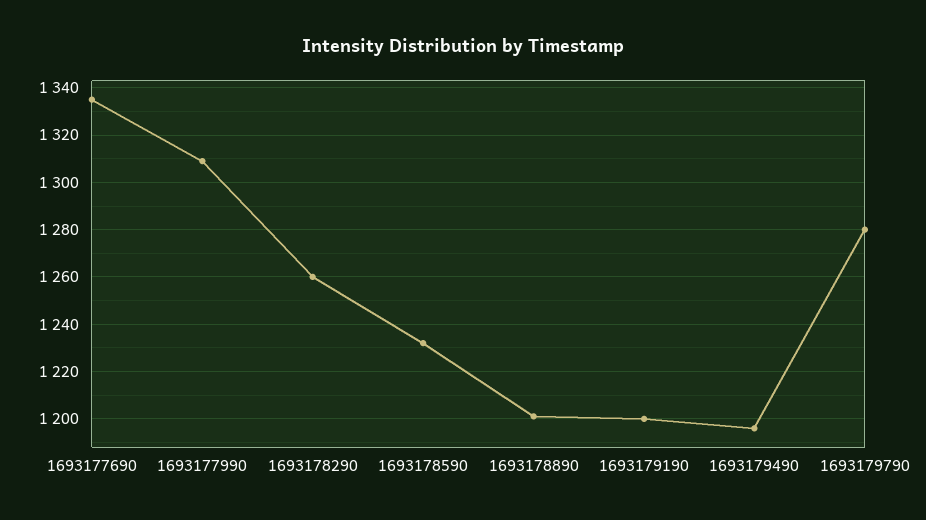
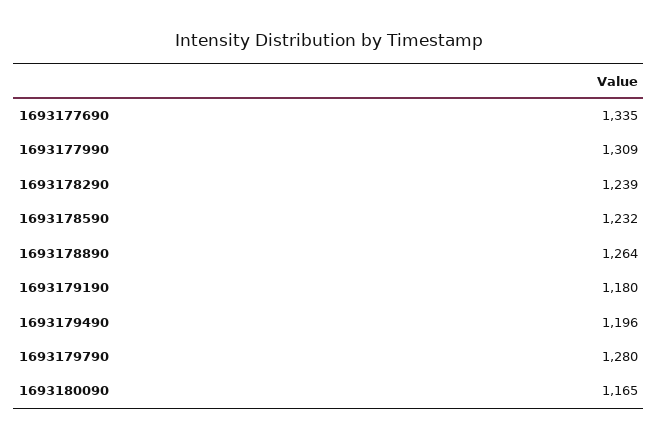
  {
    "1693177690": 1335,
    "1693177990": 1309,
-   "1693178290": 1260,
+   "1693178290": 1239,
    "1693178590": 1232,
-   "1693178890": 1200,
+   "1693178890": 1264,
-   "1693179190": 1200,
+   "1693179190": 1180,
    "1693179490": 1196,
-   "1693179790": 1280
+   "1693179790": 1280,
+   "1693180090": 1165
  }

